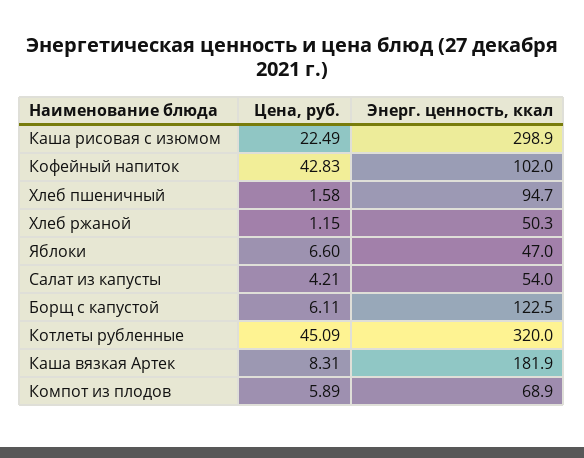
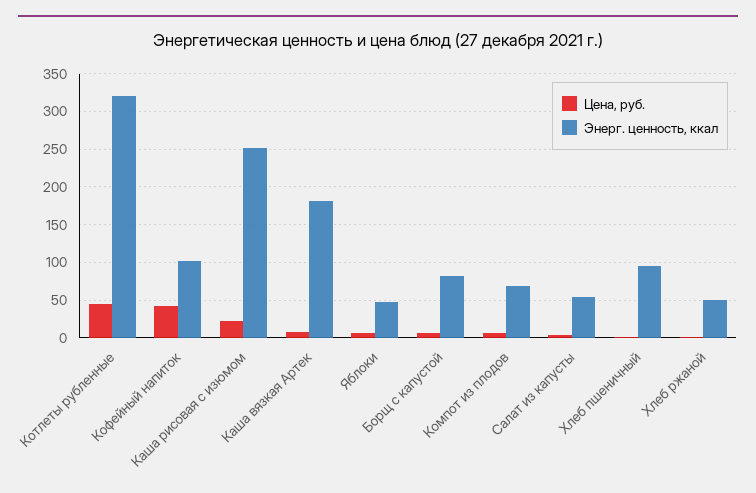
  {
    "Цена, руб.": {
      "Каша рисовая с изюмом": 22.49,
      "Кофейный напиток": 42.83,
      "Хлеб пшеничный": 1.58,
      "Хлеб ржаной": 1.15,
      "Яблоки": 6.6,
      "Салат из капусты": 4.21,
      "Борщ с капустой": 6.11,
      "Котлеты рубленные": 45.09,
      "Каша вязкая Артек": 8.31,
      "Компот из плодов": 5.89
    },
    "Энерг. ценность, ккал": {
-     "Каша рисовая с изюмом": 298.9,
+     "Каша рисовая с изюмом": 250,
      "Кофейный напиток": 102,
      "Хлеб пшеничный": 94.7,
      "Хлеб ржаной": 50.3,
      "Яблоки": 47,
      "Салат из капусты": 54,
-     "Борщ с капустой": 122.5,
+     "Борщ с капустой": 80,
      "Котлеты рубленные": 320,
      "Каша вязкая Артек": 181.9,
      "Компот из плодов": 68.9
    }
  }

